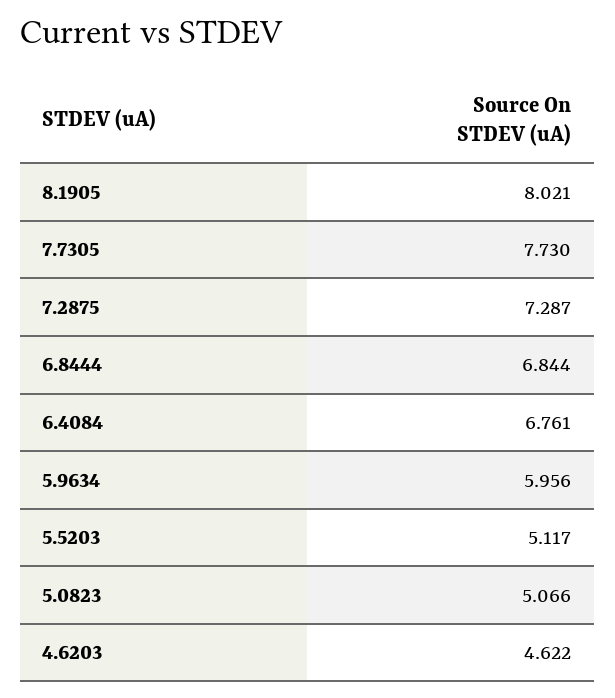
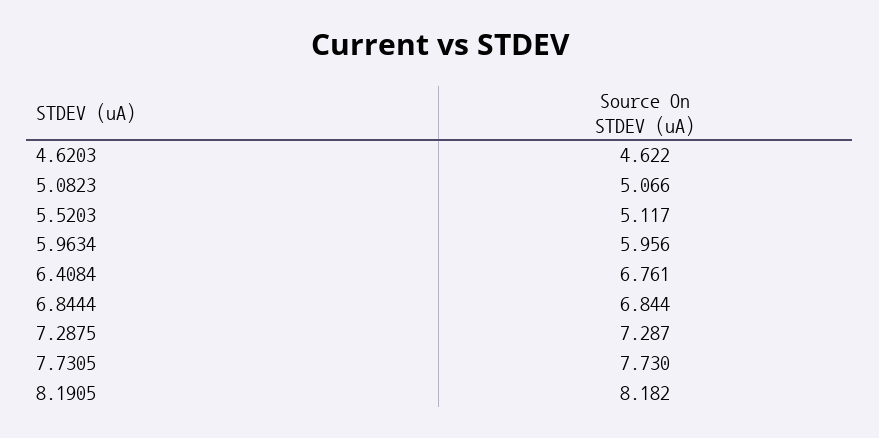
  {
-   "8.1905": 8.021,
+   "8.1905": 8.182,
    "7.7305": 7.73,
    "7.2875": 7.287,
    "6.8444": 6.844,
    "6.4084": 6.761,
    "5.9634": 5.956,
    "5.5203": 5.117,
    "5.0823": 5.066,
    "4.6203": 4.622
  }

